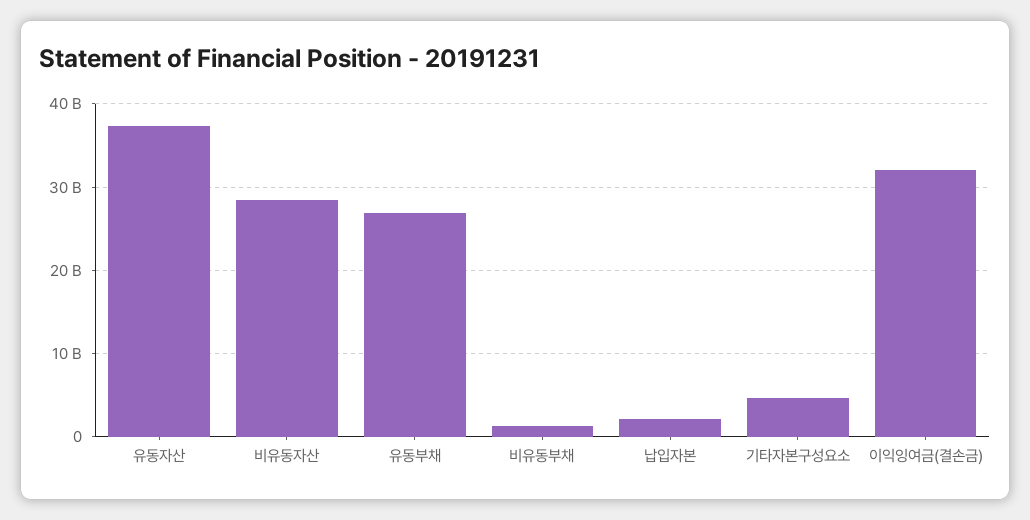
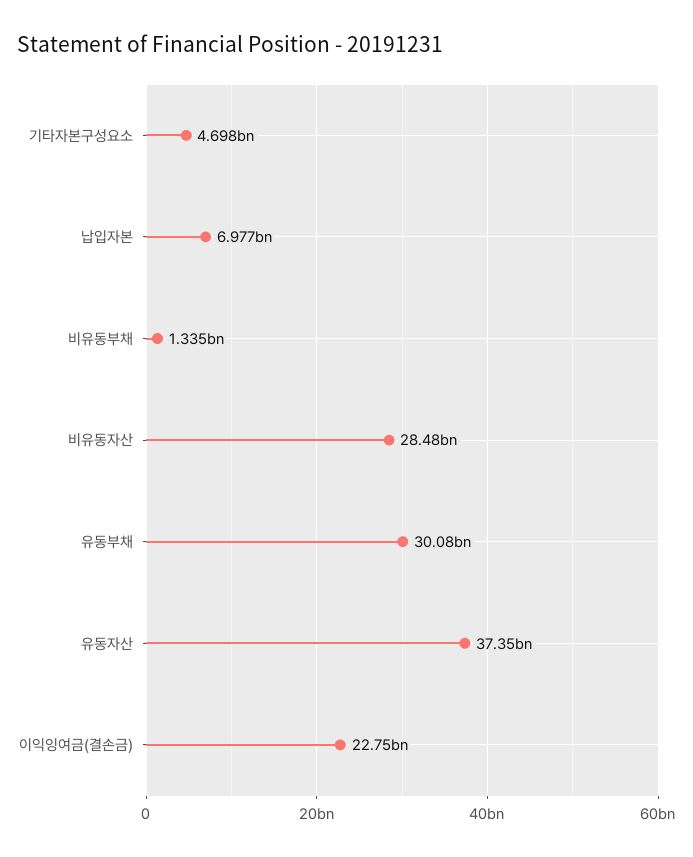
  {
    "유동자산": 37350000000,
    "비유동자산": 28480000000,
-   "유동부채": 27000000000,
+   "유동부채": 30080000000,
    "비유동부채": 1335000000,
-   "납입자본": 2000000000,
+   "납입자본": 6977000000,
    "기타자본구성요소": 4698000000,
-   "이익잉여금(결손금)": 32000000000
+   "이익잉여금(결손금)": 22750000000
  }

